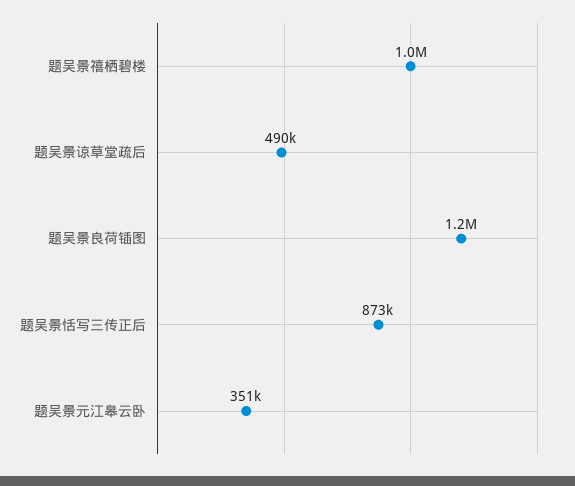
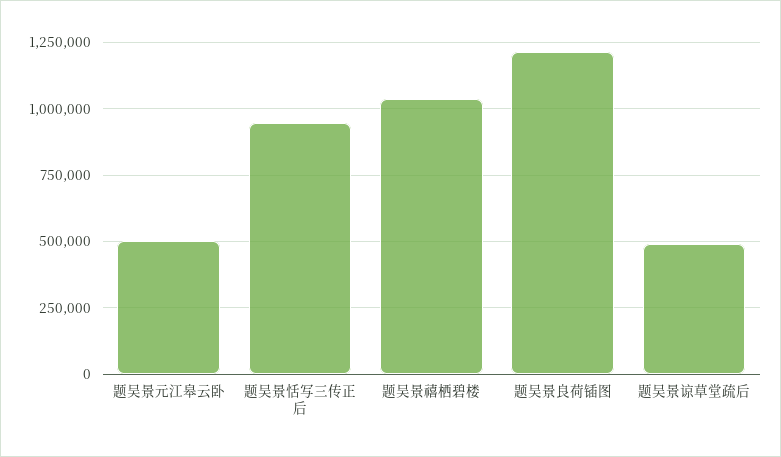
  {
    "题吴景禧栖碧楼": 1000000,
    "题吴景谅草堂疏后": 490000,
    "题吴景良荷锸图": 1200000,
-   "题吴景恬写三传正后": 873000,
+   "题吴景恬写三传正后": 950000,
-   "题吴景元江皋云卧": 351000
+   "题吴景元江皋云卧": 500000
  }

